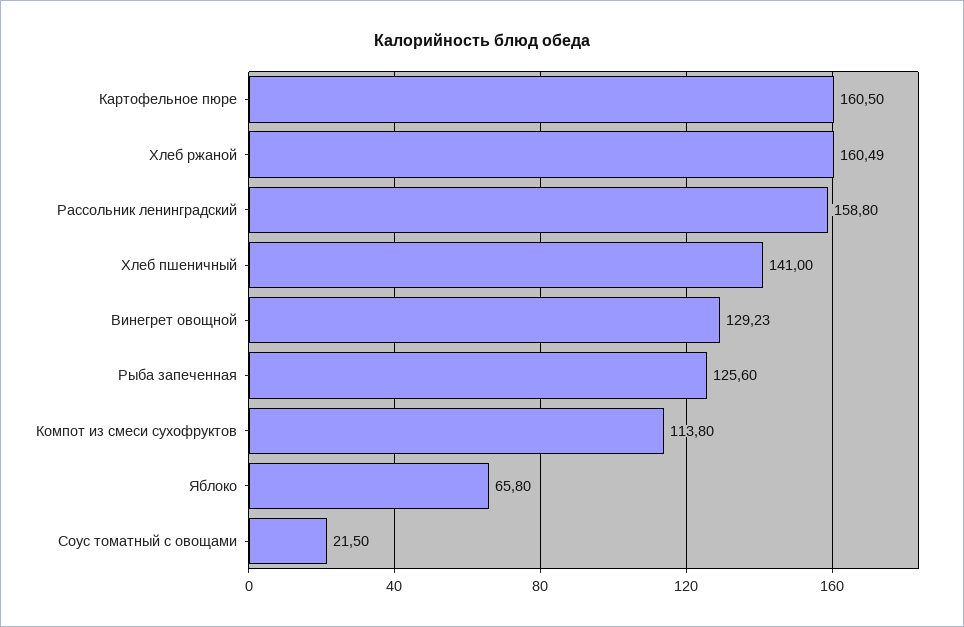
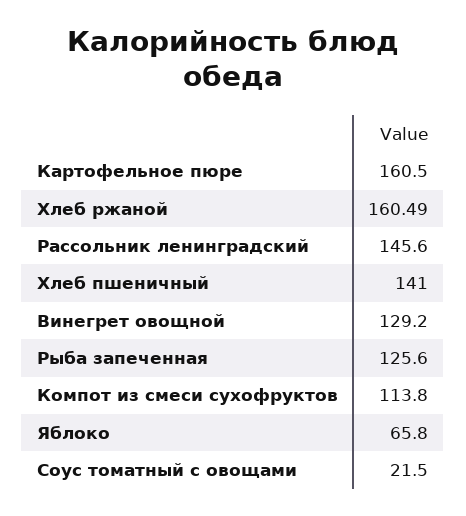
  {
    "Картофельное пюре": 160.5,
    "Хлеб ржаной": 160.49,
-   "Рассольник ленинградский": 158.8,
+   "Рассольник ленинградский": 145.6,
    "Хлеб пшеничный": 141,
-   "Винегрет овощной": 129.23,
+   "Винегрет овощной": 129.2,
    "Рыба запеченная": 125.6,
    "Компот из смеси сухофруктов": 113.8,
    "Яблоко": 65.8,
    "Соус томатный с овощами": 21.5
  }

